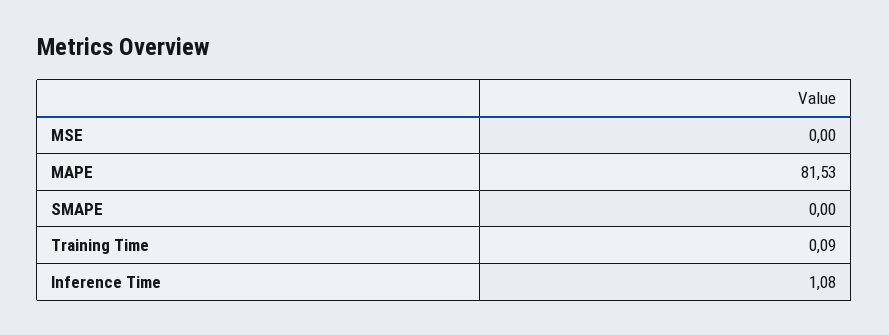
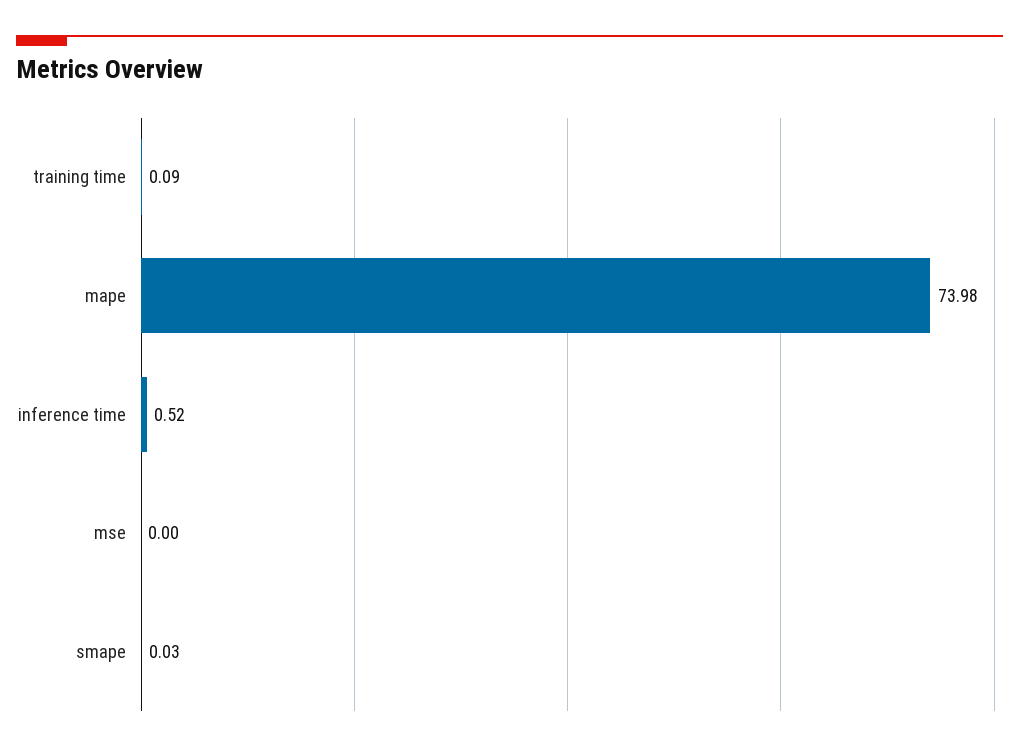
  {
    "MSE": 0,
-   "MAPE": 81.53,
+   "MAPE": 73.98,
-   "SMAPE": 0,
+   "SMAPE": 0.03,
    "Training Time": 0.09,
-   "Inference Time": 1.08
+   "Inference Time": 0.52
  }

